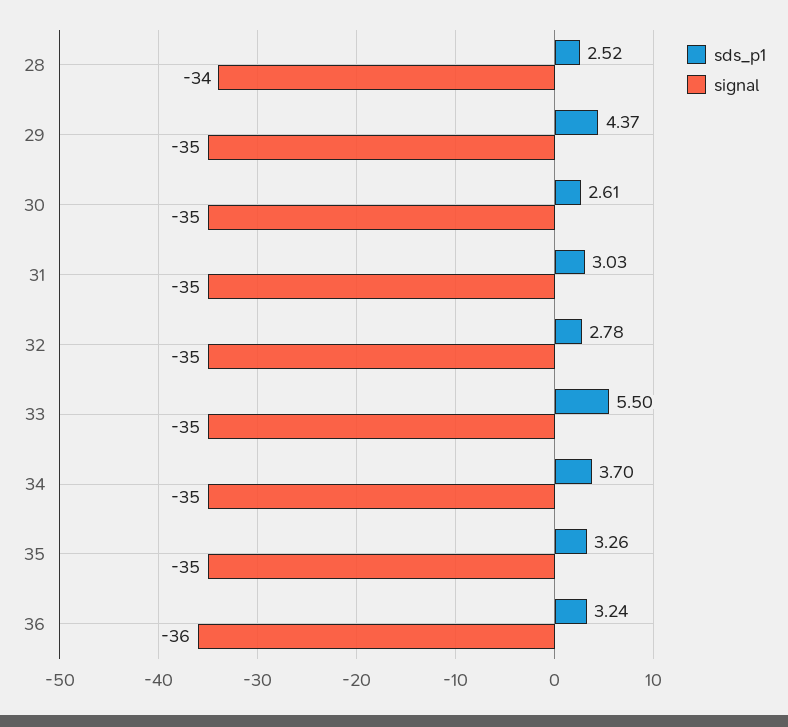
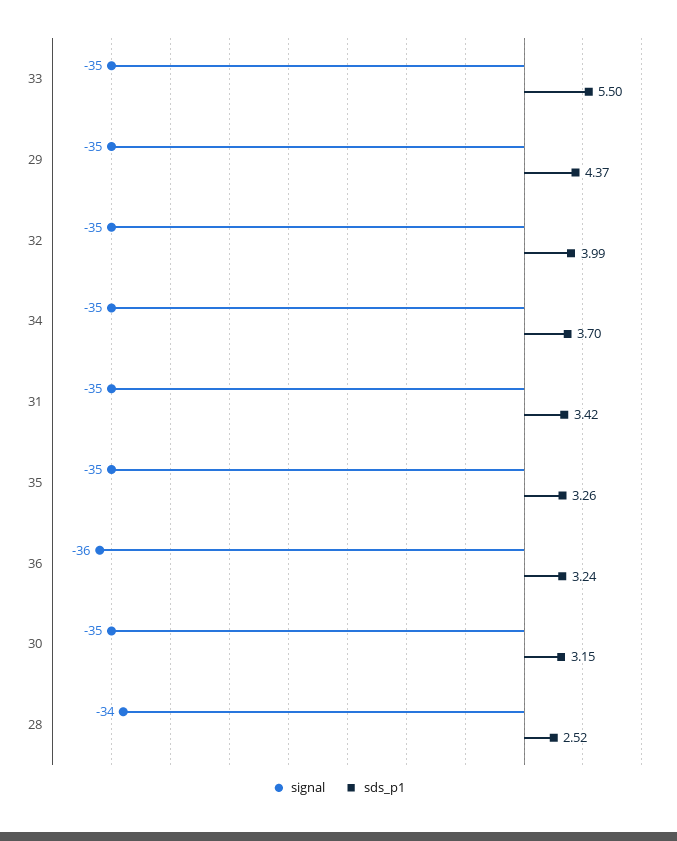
  {
    "sds_p1": {
      "28": 2.52,
      "29": 4.37,
-     "30": 2.61,
+     "30": 3.15,
-     "31": 3.03,
+     "31": 3.42,
-     "32": 2.78,
+     "32": 3.99,
      "33": 5.5,
      "34": 3.7,
      "35": 3.26,
      "36": 3.24
    },
    "signal": {
      "28": -34,
      "29": -35,
      "30": -35,
      "31": -35,
      "32": -35,
      "33": -35,
      "34": -35,
      "35": -35,
      "36": -36
    }
  }

